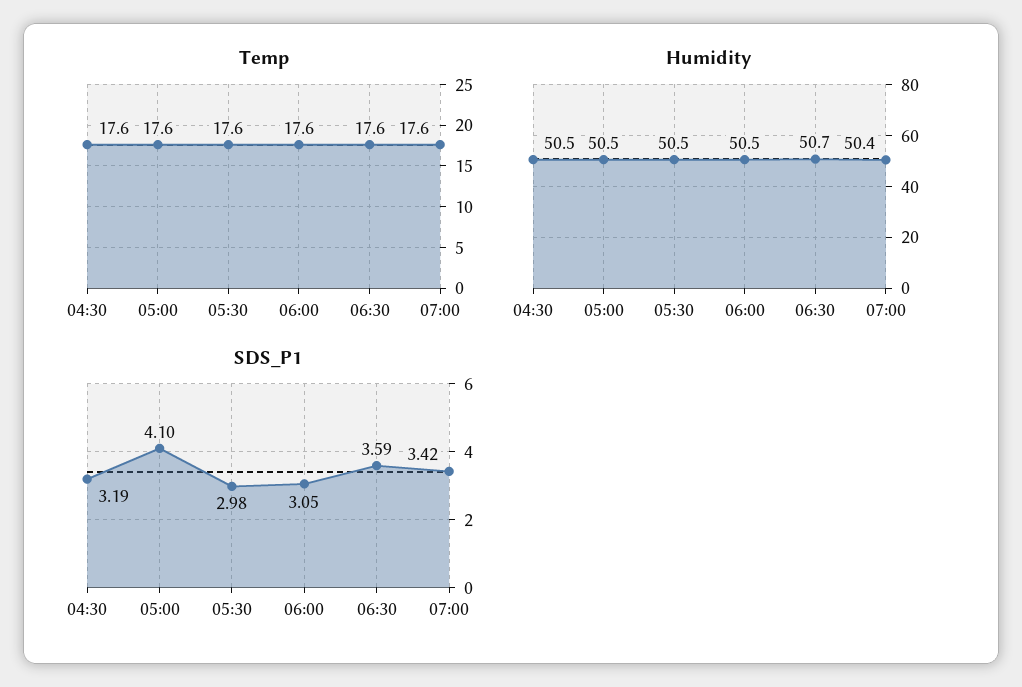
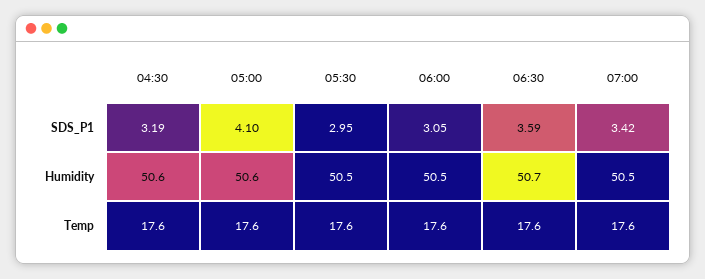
  {
    "Temp": {
      "04:30": 17.6,
      "05:00": 17.6,
      "05:30": 17.6,
      "06:00": 17.6,
      "06:30": 17.6,
      "07:00": 17.6
    },
    "Humidity": {
-     "04:30": 50.5,
+     "04:30": 50.6,
-     "05:00": 50.5,
+     "05:00": 50.6,
      "05:30": 50.5,
      "06:00": 50.5,
      "06:30": 50.7,
-     "07:00": 50.4
+     "07:00": 50.5
    },
    "SDS_P1": {
      "04:30": 3.19,
      "05:00": 4.1,
-     "05:30": 2.98,
+     "05:30": 2.95,
      "06:00": 3.05,
      "06:30": 3.59,
      "07:00": 3.42
    }
  }

